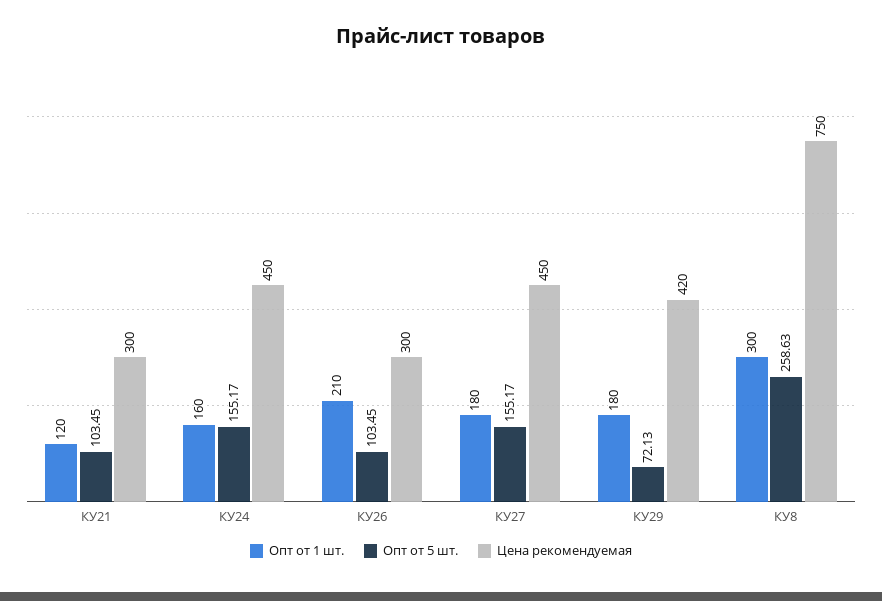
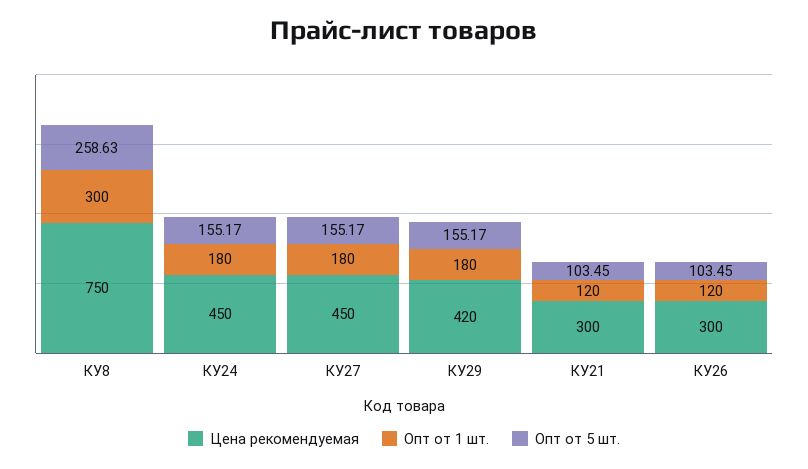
  {
    "Опт от 1 шт.": {
      "КУ21": 120,
-     "КУ24": 160,
+     "КУ24": 180,
-     "КУ26": 210,
+     "КУ26": 120,
      "КУ27": 180,
      "КУ29": 180,
      "КУ8": 300
    },
    "Опт от 5 шт.": {
      "КУ21": 103.45,
      "КУ24": 155.17,
      "КУ26": 103.45,
      "КУ27": 155.17,
-     "КУ29": 72.13,
+     "КУ29": 155.17,
      "КУ8": 258.63
    },
    "Цена рекомендуемая": {
      "КУ21": 300,
      "КУ24": 450,
      "КУ26": 300,
      "КУ27": 450,
      "КУ29": 420,
      "КУ8": 750
    }
  }

